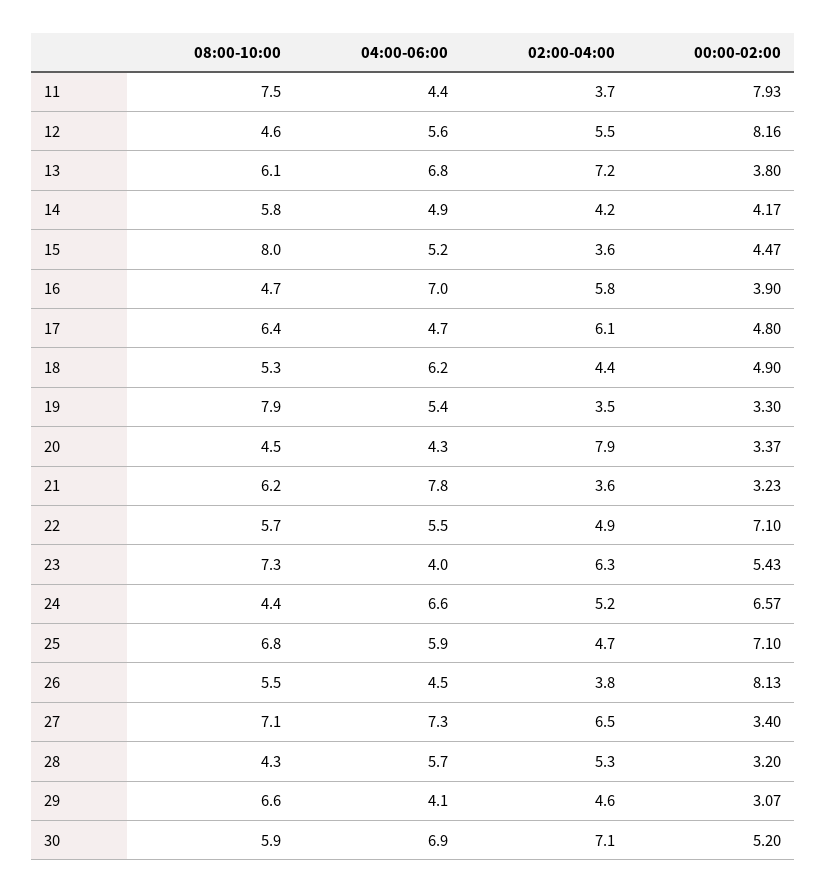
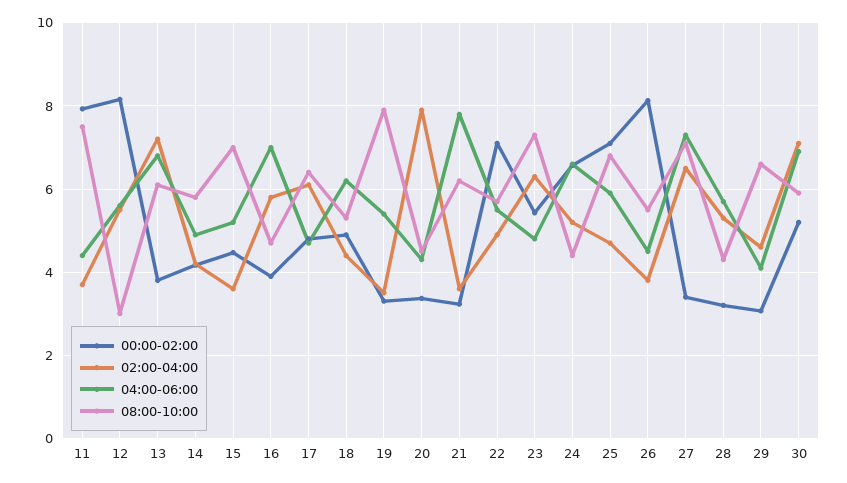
  {
    "08:00-10:00": {
      "11": 7.5,
-     "12": 4.6,
+     "12": 3,
      "13": 6.1,
      "14": 5.8,
-     "15": 8,
+     "15": 7,
      "16": 4.7,
      "17": 6.4,
      "18": 5.3,
      "19": 7.9,
      "20": 4.5,
      "21": 6.2,
      "22": 5.7,
      "23": 7.3,
      "24": 4.4,
      "25": 6.8,
      "26": 5.5,
      "27": 7.1,
      "28": 4.3,
      "29": 6.6,
      "30": 5.9
    },
    "04:00-06:00": {
      "11": 4.4,
      "12": 5.6,
      "13": 6.8,
      "14": 4.9,
      "15": 5.2,
      "16": 7,
      "17": 4.7,
      "18": 6.2,
      "19": 5.4,
      "20": 4.3,
      "21": 7.8,
      "22": 5.5,
-     "23": 4,
+     "23": 4.8,
      "24": 6.6,
      "25": 5.9,
      "26": 4.5,
      "27": 7.3,
      "28": 5.7,
      "29": 4.1,
      "30": 6.9
    },
    "02:00-04:00": {
      "11": 3.7,
      "12": 5.5,
      "13": 7.2,
      "14": 4.2,
      "15": 3.6,
      "16": 5.8,
      "17": 6.1,
      "18": 4.4,
      "19": 3.5,
      "20": 7.9,
      "21": 3.6,
      "22": 4.9,
      "23": 6.3,
      "24": 5.2,
      "25": 4.7,
      "26": 3.8,
      "27": 6.5,
      "28": 5.3,
      "29": 4.6,
      "30": 7.1
    },
    "00:00-02:00": {
      "11": 7.93,
      "12": 8.16,
      "13": 3.8,
      "14": 4.17,
      "15": 4.47,
      "16": 3.9,
      "17": 4.8,
      "18": 4.9,
      "19": 3.3,
      "20": 3.37,
      "21": 3.23,
      "22": 7.1,
      "23": 5.43,
      "24": 6.57,
      "25": 7.1,
      "26": 8.13,
      "27": 3.4,
      "28": 3.2,
      "29": 3.07,
      "30": 5.2
    }
  }

